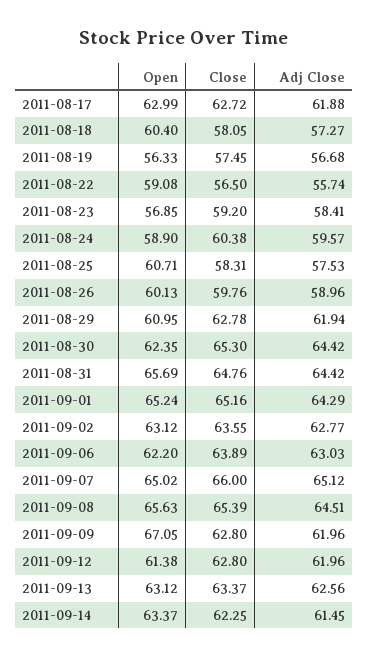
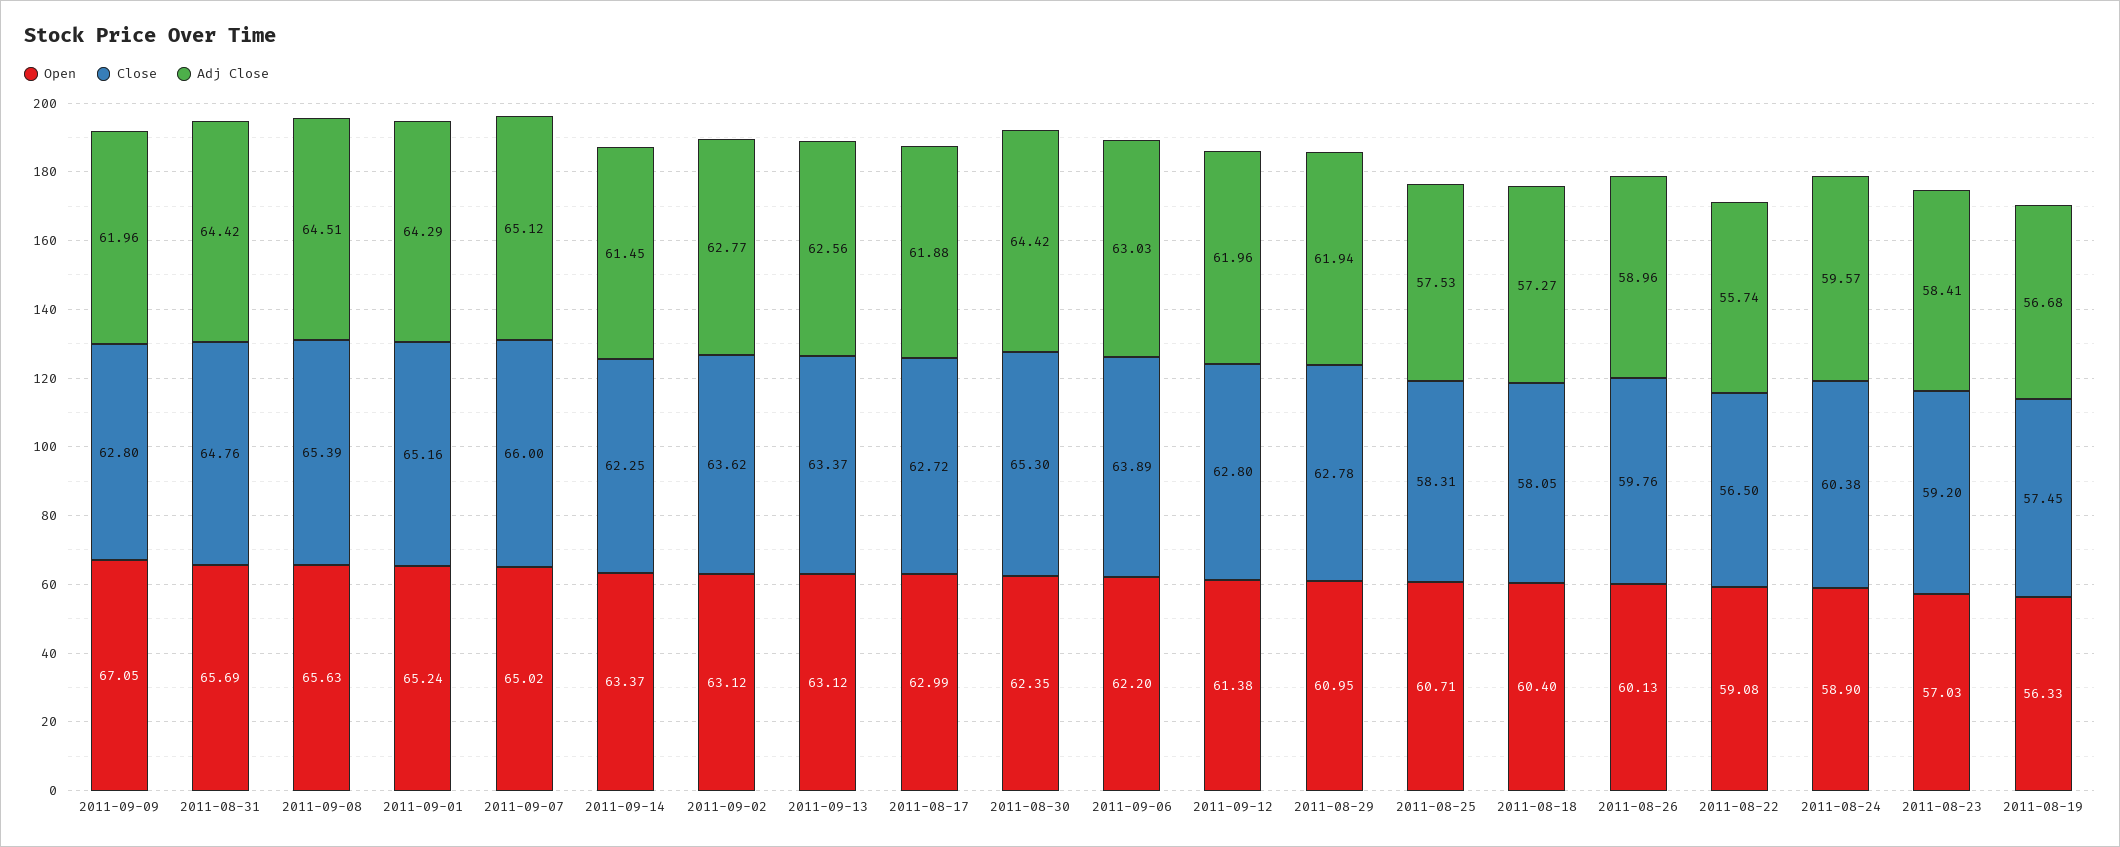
  {
    "Open": {
      "2011-08-17": 62.99,
      "2011-08-18": 60.4,
      "2011-08-19": 56.33,
      "2011-08-22": 59.08,
-     "2011-08-23": 56.85,
+     "2011-08-23": 57.03,
      "2011-08-24": 58.9,
      "2011-08-25": 60.71,
      "2011-08-26": 60.13,
      "2011-08-29": 60.95,
      "2011-08-30": 62.35,
      "2011-08-31": 65.69,
      "2011-09-01": 65.24,
      "2011-09-02": 63.12,
      "2011-09-06": 62.2,
      "2011-09-07": 65.02,
      "2011-09-08": 65.63,
      "2011-09-09": 67.05,
      "2011-09-12": 61.38,
      "2011-09-13": 63.12,
      "2011-09-14": 63.37
    },
    "Close": {
      "2011-08-17": 62.72,
      "2011-08-18": 58.05,
      "2011-08-19": 57.45,
      "2011-08-22": 56.5,
      "2011-08-23": 59.2,
      "2011-08-24": 60.38,
      "2011-08-25": 58.31,
      "2011-08-26": 59.76,
      "2011-08-29": 62.78,
      "2011-08-30": 65.3,
      "2011-08-31": 64.76,
      "2011-09-01": 65.16,
-     "2011-09-02": 63.55,
+     "2011-09-02": 63.62,
      "2011-09-06": 63.89,
      "2011-09-07": 66,
      "2011-09-08": 65.39,
      "2011-09-09": 62.8,
      "2011-09-12": 62.8,
      "2011-09-13": 63.37,
      "2011-09-14": 62.25
    },
    "Adj Close": {
      "2011-08-17": 61.88,
      "2011-08-18": 57.27,
      "2011-08-19": 56.68,
      "2011-08-22": 55.74,
      "2011-08-23": 58.41,
      "2011-08-24": 59.57,
      "2011-08-25": 57.53,
      "2011-08-26": 58.96,
      "2011-08-29": 61.94,
      "2011-08-30": 64.42,
      "2011-08-31": 64.42,
      "2011-09-01": 64.29,
      "2011-09-02": 62.77,
      "2011-09-06": 63.03,
      "2011-09-07": 65.12,
      "2011-09-08": 64.51,
      "2011-09-09": 61.96,
      "2011-09-12": 61.96,
      "2011-09-13": 62.56,
      "2011-09-14": 61.45
    }
  }

